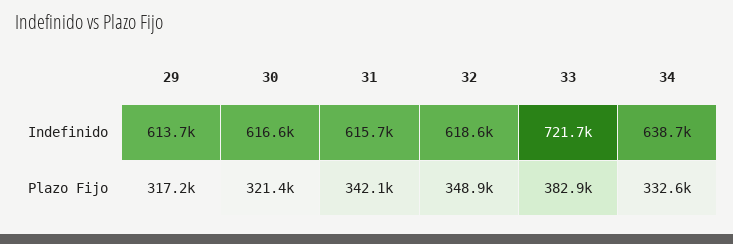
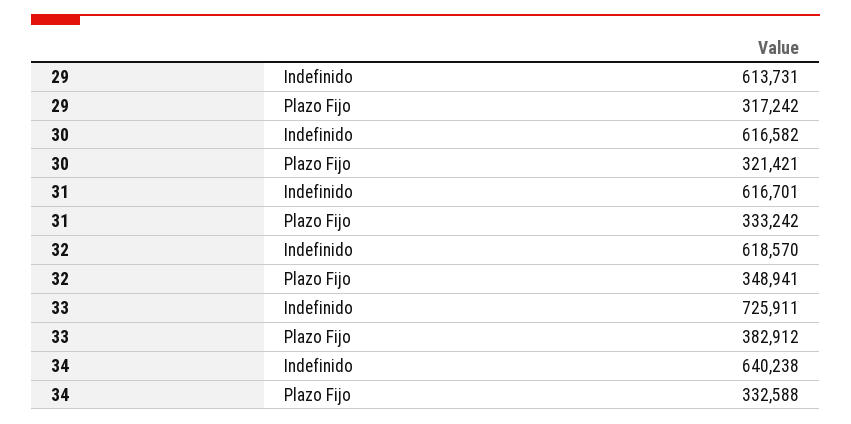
  {
    "29": {
      "Indefinido": 613731,
      "Plazo Fijo": 317242
    },
    "30": {
      "Indefinido": 616582,
      "Plazo Fijo": 321421
    },
    "31": {
-     "Indefinido": 615700,
+     "Indefinido": 616701,
-     "Plazo Fijo": 342100
+     "Plazo Fijo": 333242
    },
    "32": {
      "Indefinido": 618570,
      "Plazo Fijo": 348941
    },
    "33": {
-     "Indefinido": 721700,
+     "Indefinido": 725911,
      "Plazo Fijo": 382912
    },
    "34": {
-     "Indefinido": 638700,
+     "Indefinido": 640238,
      "Plazo Fijo": 332588
    }
  }

